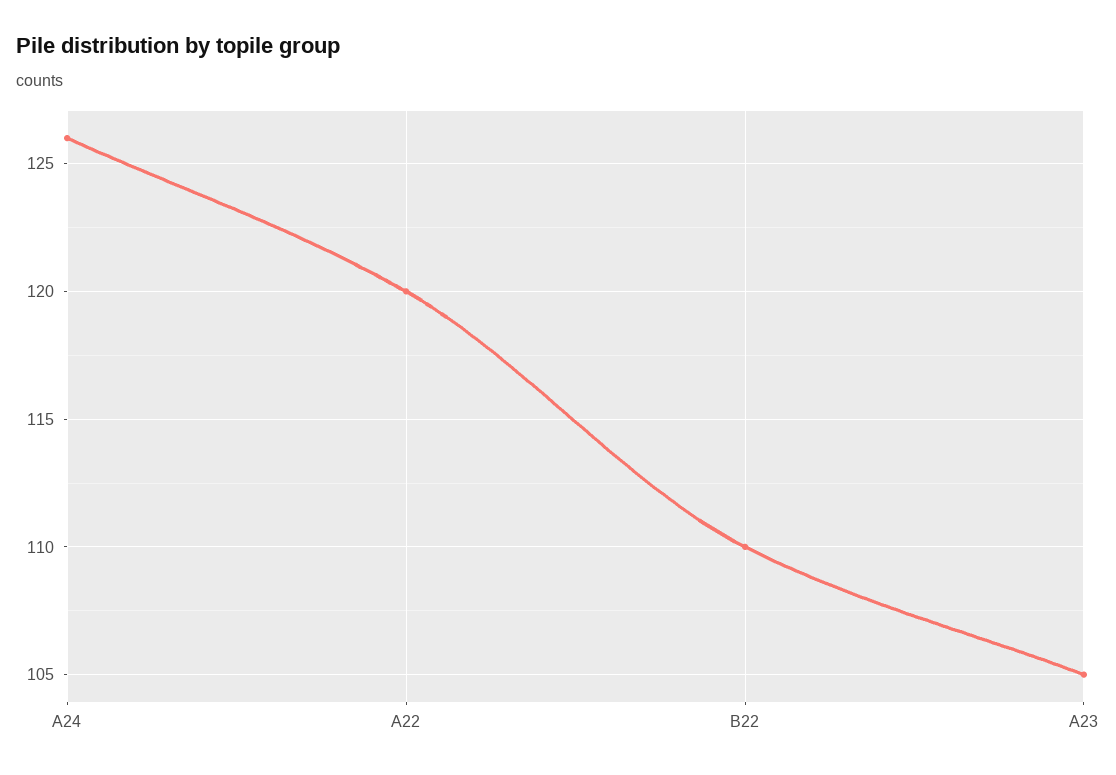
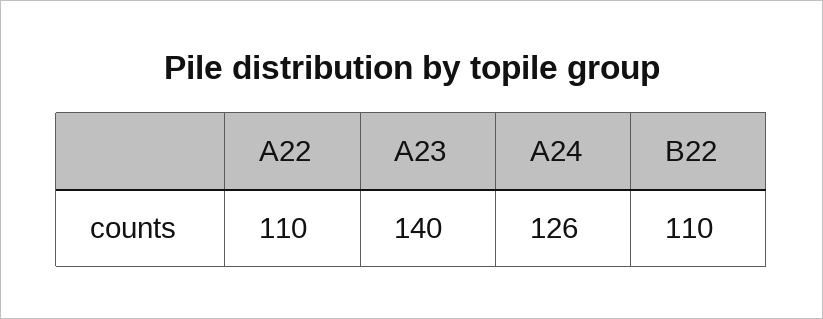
  {
    "A24": 126,
-   "A22": 120,
+   "A22": 110,
    "B22": 110,
-   "A23": 105
+   "A23": 140
  }

